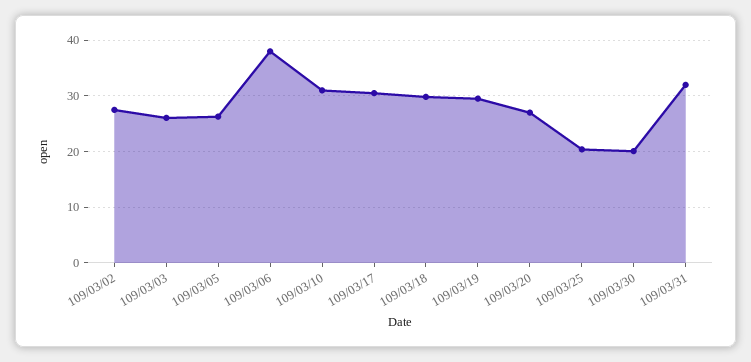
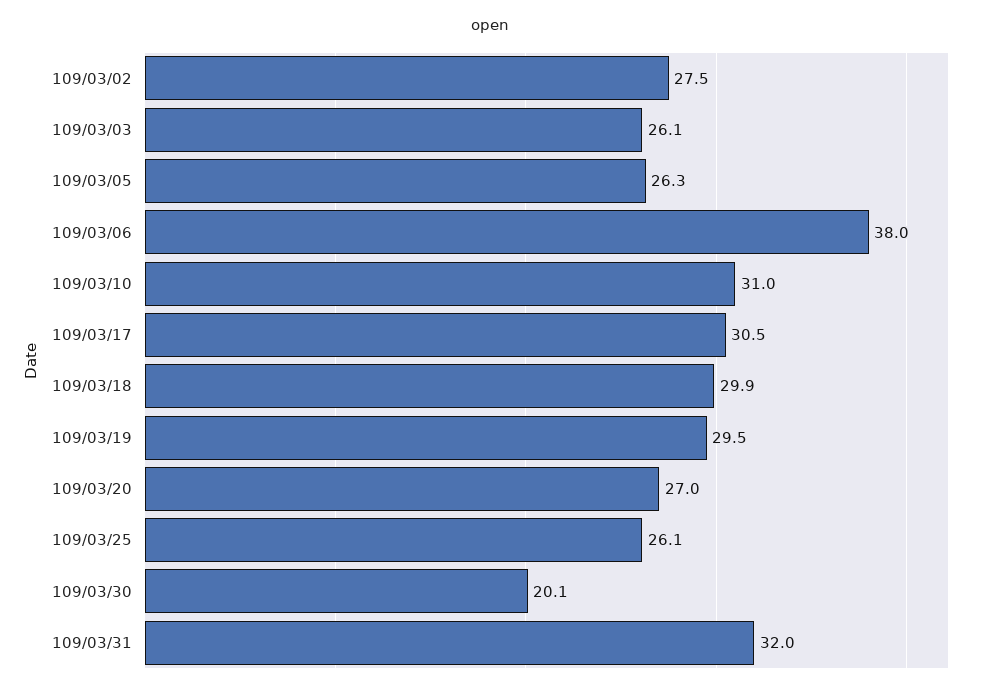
  {
    "109/03/02": 27.5,
    "109/03/03": 26.1,
    "109/03/05": 26.3,
    "109/03/06": 38,
    "109/03/10": 31,
    "109/03/17": 30.5,
    "109/03/18": 29.9,
    "109/03/19": 29.5,
    "109/03/20": 27,
-   "109/03/25": 20,
+   "109/03/25": 26.1,
    "109/03/30": 20.1,
    "109/03/31": 32
  }

